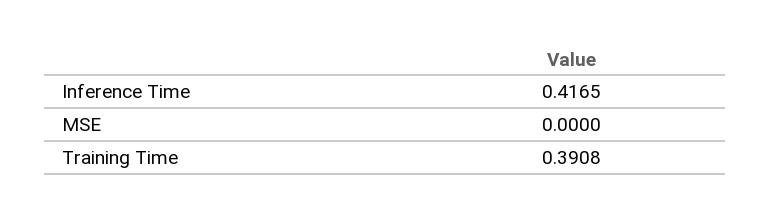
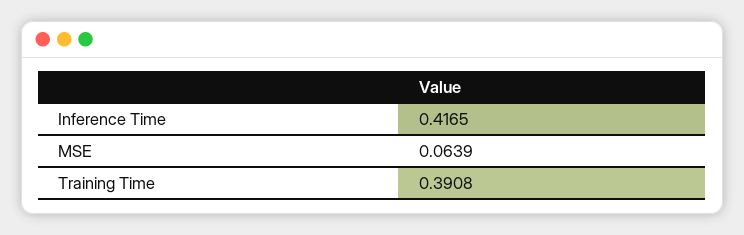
  {
    "Inference Time": 0.4165,
-   "MSE": 0,
+   "MSE": 0.0639,
    "Training Time": 0.3908
  }

